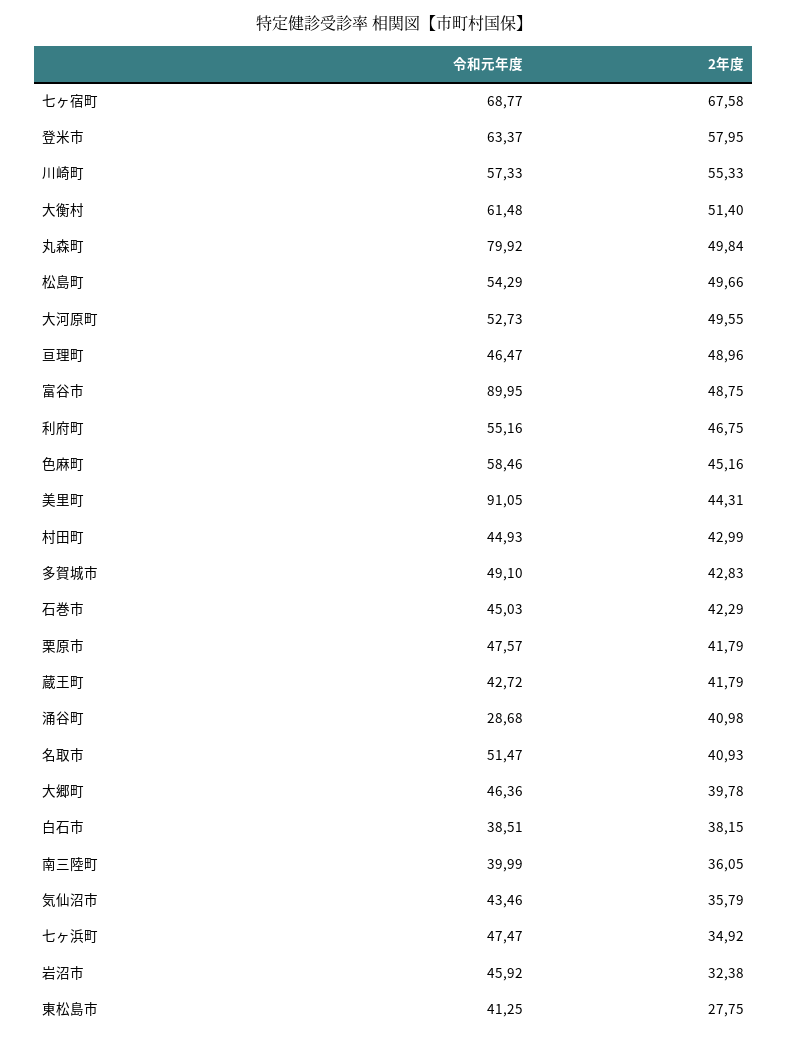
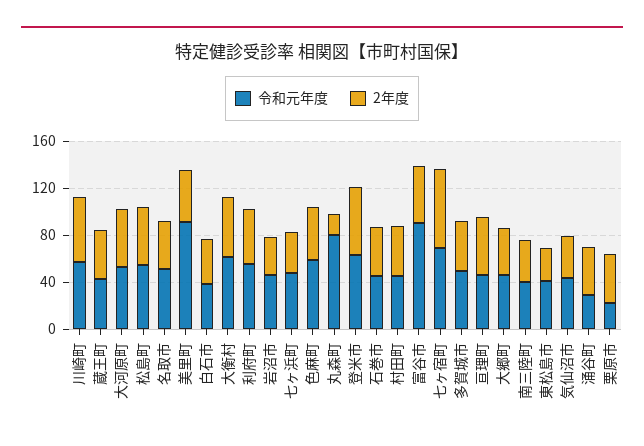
  {
    "令和元年度": {
      "七ヶ宿町": 68.77,
      "登米市": 63.37,
      "川崎町": 57.33,
      "大衡村": 61.48,
      "丸森町": 79.92,
      "松島町": 54.29,
      "大河原町": 52.73,
      "亘理町": 46.47,
      "富谷市": 89.95,
      "利府町": 55.16,
      "色麻町": 58.46,
      "美里町": 91.05,
      "村田町": 44.93,
      "多賀城市": 49.1,
      "石巻市": 45.03,
-     "栗原市": 47.57,
+     "栗原市": 20,
      "蔵王町": 42.72,
      "涌谷町": 28.68,
      "名取市": 51.47,
      "大郷町": 46.36,
      "白石市": 38.51,
      "南三陸町": 39.99,
      "気仙沼市": 43.46,
      "七ヶ浜町": 47.47,
      "岩沼市": 45.92,
      "東松島市": 41.25
    },
    "2年度": {
      "七ヶ宿町": 67.58,
      "登米市": 57.95,
      "川崎町": 55.33,
      "大衡村": 51.4,
-     "丸森町": 49.84,
+     "丸森町": 20,
      "松島町": 49.66,
      "大河原町": 49.55,
      "亘理町": 48.96,
      "富谷市": 48.75,
      "利府町": 46.75,
      "色麻町": 45.16,
      "美里町": 44.31,
      "村田町": 42.99,
      "多賀城市": 42.83,
      "石巻市": 42.29,
      "栗原市": 41.79,
      "蔵王町": 41.79,
      "涌谷町": 40.98,
      "名取市": 40.93,
      "大郷町": 39.78,
      "白石市": 38.15,
      "南三陸町": 36.05,
      "気仙沼市": 35.79,
      "七ヶ浜町": 34.92,
      "岩沼市": 32.38,
      "東松島市": 27.75
    }
  }

